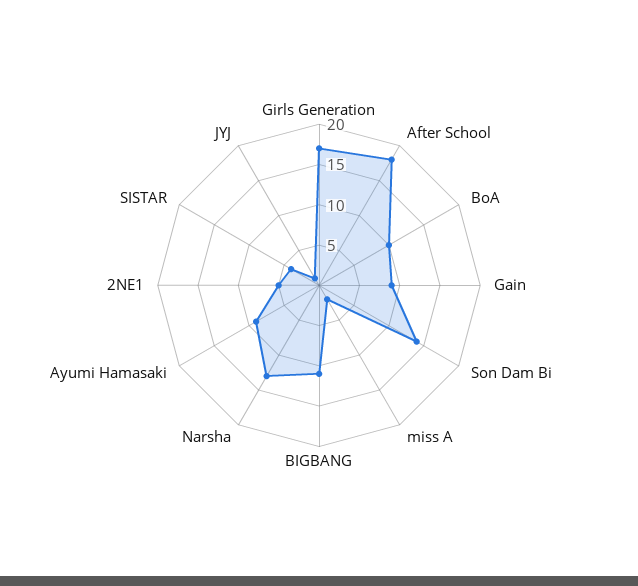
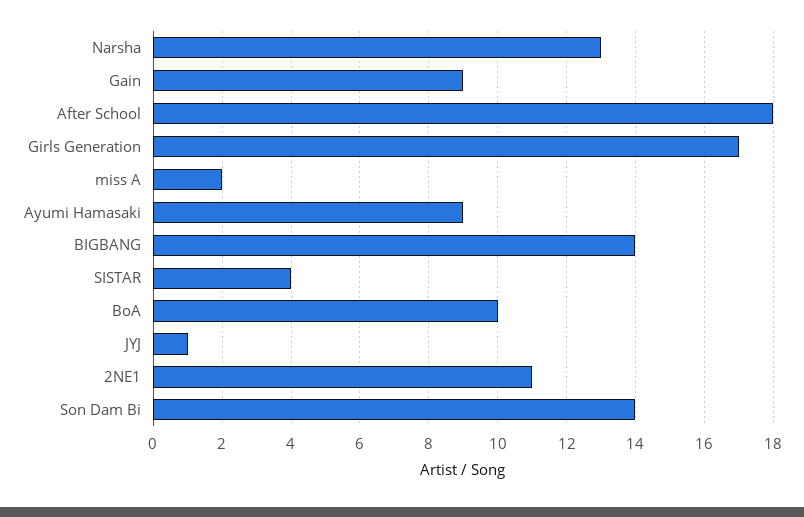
  {
    "Girls Generation": 17,
    "After School": 18,
    "BoA": 10,
    "Gain": 9,
    "Son Dam Bi": 14,
    "miss A": 2,
-   "BIGBANG": 11,
+   "BIGBANG": 14,
    "Narsha": 13,
    "Ayumi Hamasaki": 9,
-   "2NE1": 5,
+   "2NE1": 11,
    "SISTAR": 4,
    "JYJ": 1
  }

